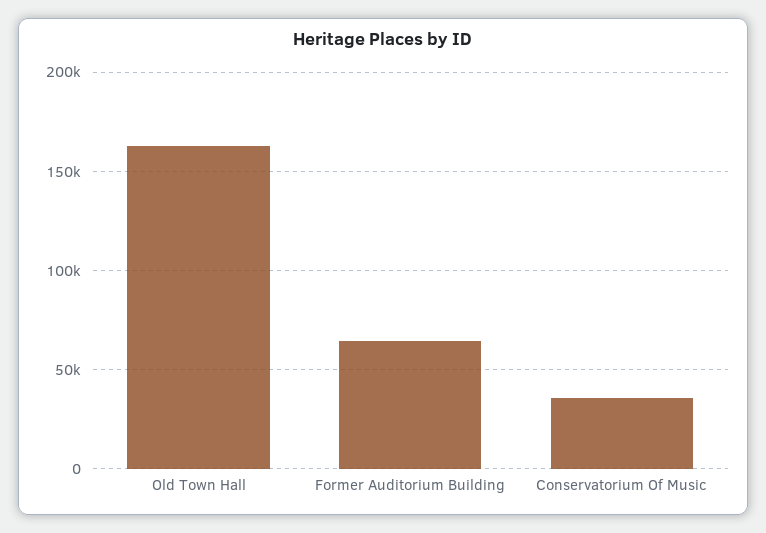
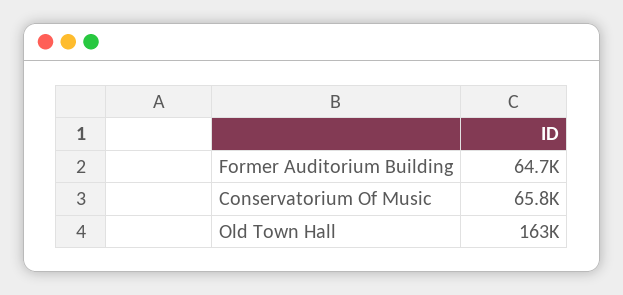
  {
    "Old Town Hall": 163000,
    "Former Auditorium Building": 64700,
-   "Conservatorium Of Music": 35000
+   "Conservatorium Of Music": 65800
  }

